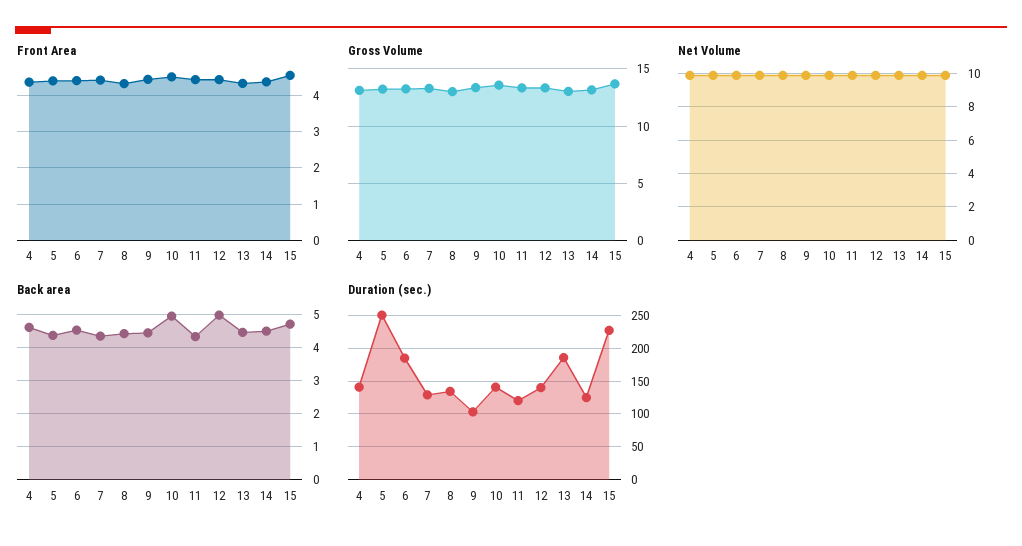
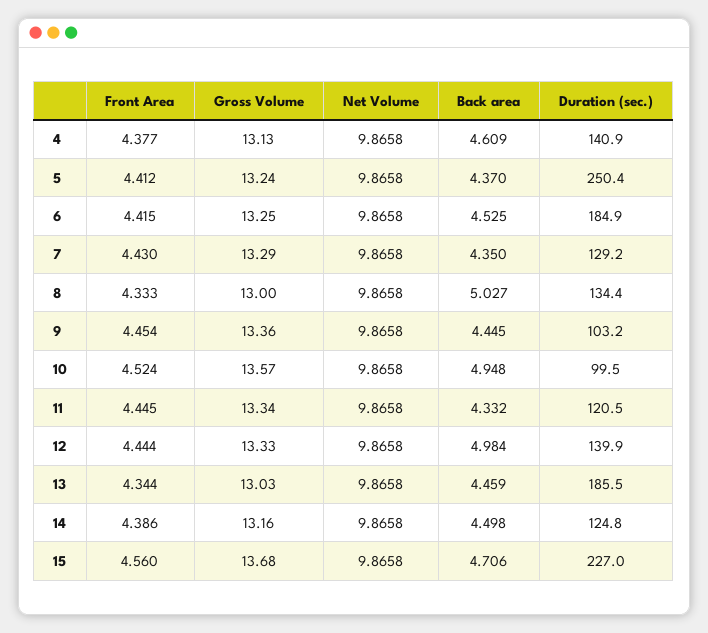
  {
    "Front Area": {
      "4": 4.377,
      "5": 4.412,
      "6": 4.415,
      "7": 4.43,
      "8": 4.333,
      "9": 4.454,
      "10": 4.524,
      "11": 4.445,
      "12": 4.444,
      "13": 4.344,
      "14": 4.386,
      "15": 4.56
    },
    "Gross Volume": {
      "4": 13.13,
      "5": 13.24,
      "6": 13.25,
      "7": 13.29,
      "8": 13,
      "9": 13.36,
      "10": 13.57,
      "11": 13.34,
      "12": 13.33,
      "13": 13.03,
      "14": 13.16,
      "15": 13.68
    },
    "Net Volume": {
      "4": 9.8658,
      "5": 9.8658,
      "6": 9.8658,
      "7": 9.8658,
      "8": 9.8658,
      "9": 9.8658,
      "10": 9.8658,
      "11": 9.8658,
      "12": 9.8658,
      "13": 9.8658,
      "14": 9.8658,
      "15": 9.8658
    },
    "Back area": {
      "4": 4.609,
      "5": 4.37,
      "6": 4.525,
      "7": 4.35,
-     "8": 4.4,
+     "8": 5.027,
      "9": 4.445,
      "10": 4.948,
      "11": 4.332,
      "12": 4.984,
      "13": 4.459,
      "14": 4.498,
      "15": 4.706
    },
    "Duration (sec.)": {
      "4": 140.9,
      "5": 250.4,
      "6": 184.9,
      "7": 129.2,
      "8": 134.4,
      "9": 103.2,
-     "10": 140,
+     "10": 99.5,
      "11": 120.5,
      "12": 139.9,
      "13": 185.5,
      "14": 124.8,
      "15": 227
    }
  }

